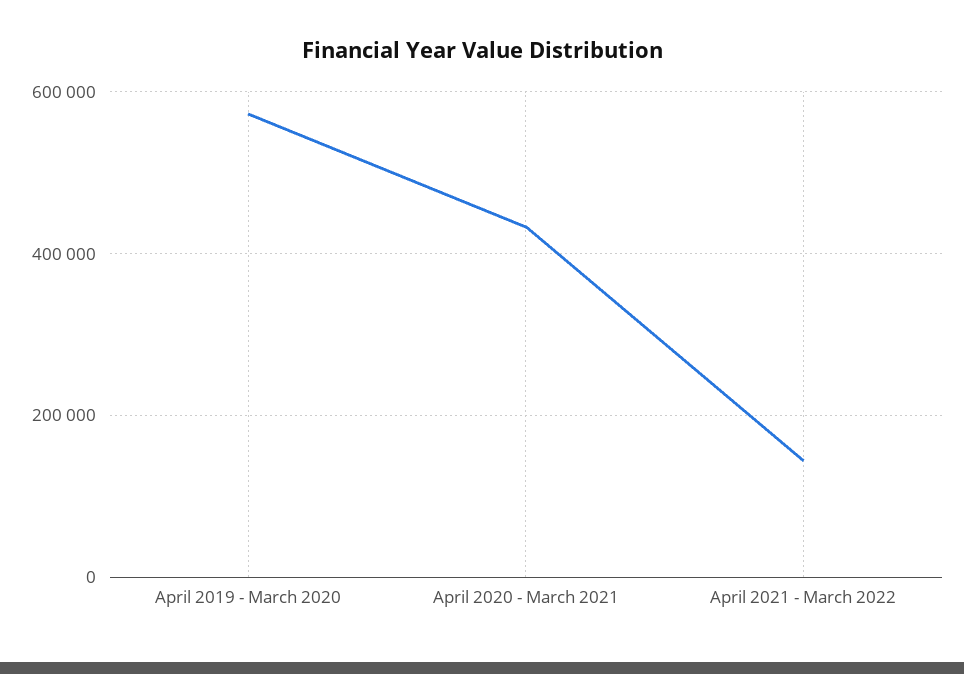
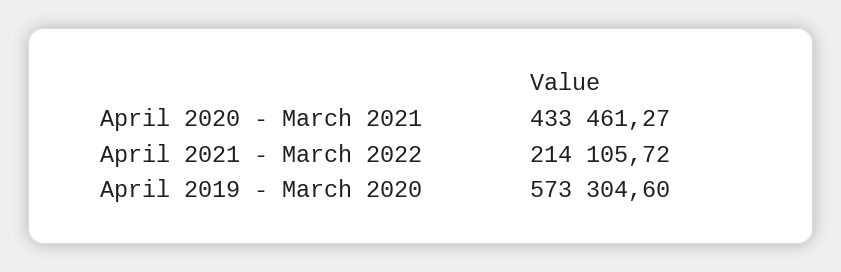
  {
    "April 2019 - March 2020": 573304.6,
    "April 2020 - March 2021": 433461.27,
-   "April 2021 - March 2022": 140000
+   "April 2021 - March 2022": 214105.72
  }

